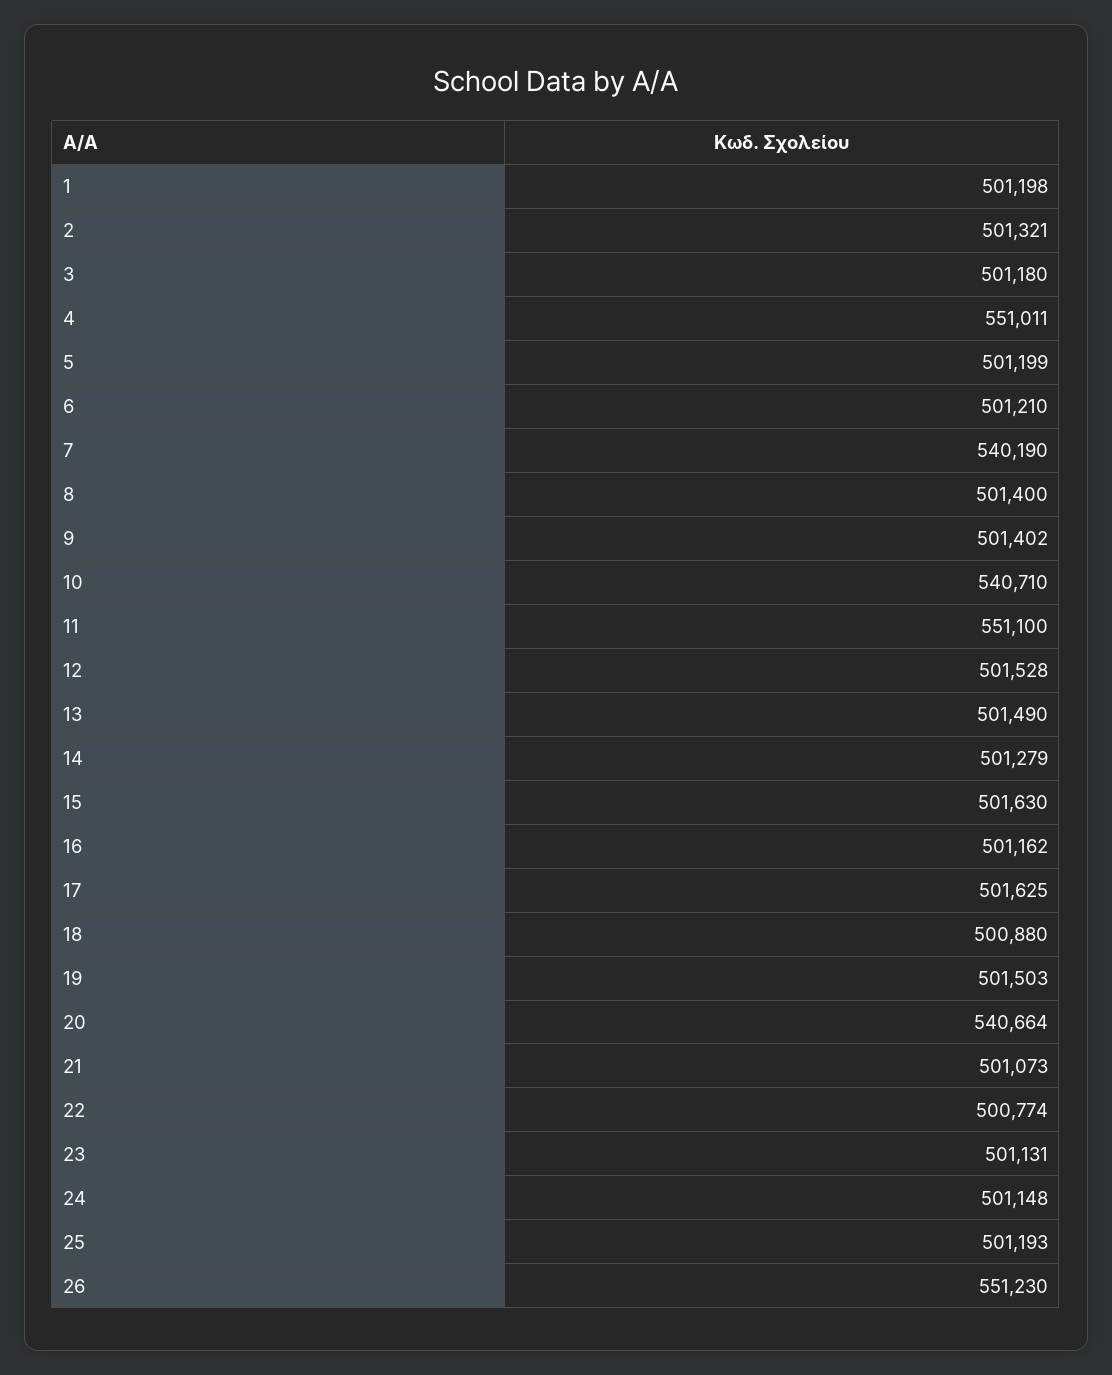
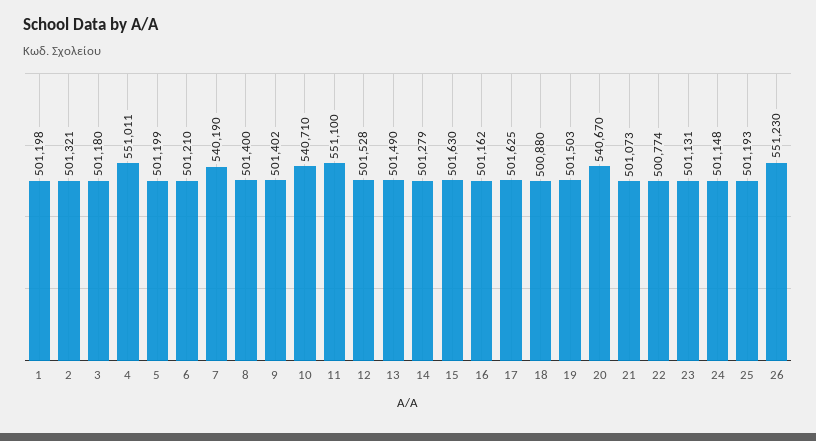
  {
    "1": 501198,
    "2": 501321,
    "3": 501180,
    "4": 551011,
    "5": 501199,
    "6": 501210,
    "7": 540190,
    "8": 501400,
    "9": 501402,
    "10": 540710,
    "11": 551100,
    "12": 501528,
    "13": 501490,
    "14": 501279,
    "15": 501630,
    "16": 501162,
    "17": 501625,
    "18": 500880,
    "19": 501503,
-   "20": 540664,
+   "20": 540670,
    "21": 501073,
    "22": 500774,
    "23": 501131,
    "24": 501148,
    "25": 501193,
    "26": 551230
  }

